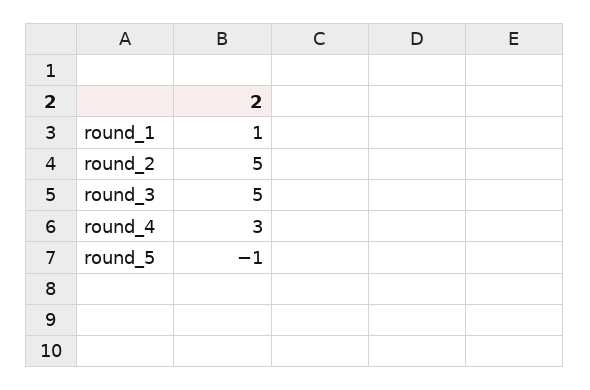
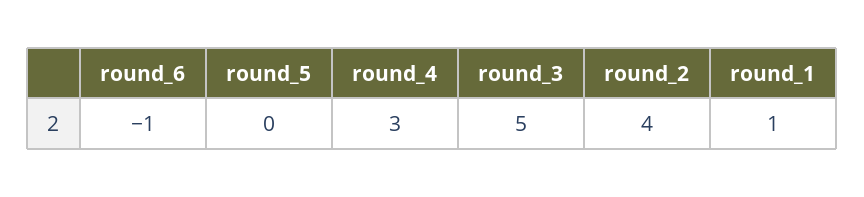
  {
    "round_1": 1,
-   "round_2": 5,
+   "round_2": 4,
    "round_3": 5,
    "round_4": 3,
-   "round_5": -1
+   "round_5": 0,
+   "round_6": -1
  }

